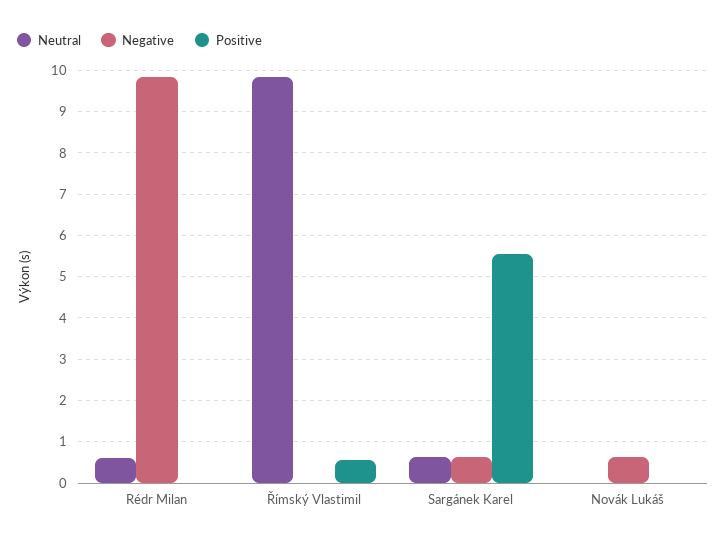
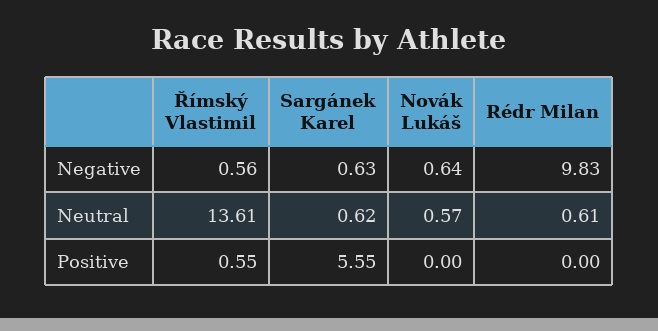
  {
    "Neutral": {
      "Rédr Milan": 0.61,
-     "Římský Vlastimil": 9.8,
+     "Římský Vlastimil": 13.61,
      "Sargánek Karel": 0.62,
-     "Novák Lukáš": 0
+     "Novák Lukáš": 0.57
    },
    "Negative": {
      "Rédr Milan": 9.83,
-     "Římský Vlastimil": 0,
+     "Římský Vlastimil": 0.56,
      "Sargánek Karel": 0.63,
      "Novák Lukáš": 0.64
    },
    "Positive": {
      "Rédr Milan": 0,
      "Římský Vlastimil": 0.55,
      "Sargánek Karel": 5.55,
      "Novák Lukáš": 0
    }
  }

